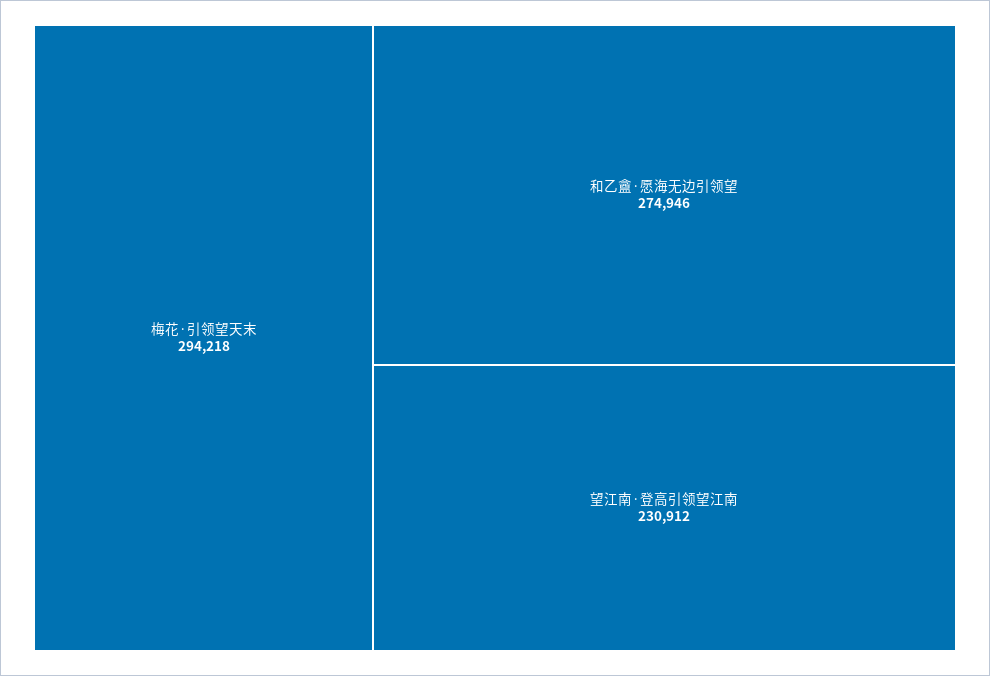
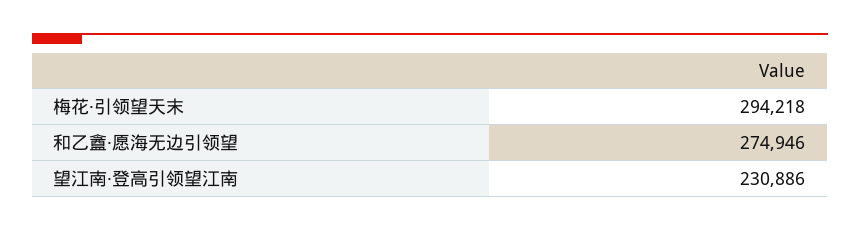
  {
    "梅花·引领望天末": 294218,
    "和乙盦·愿海无边引领望": 274946,
-   "望江南·登高引领望江南": 230912
+   "望江南·登高引领望江南": 230886
  }

